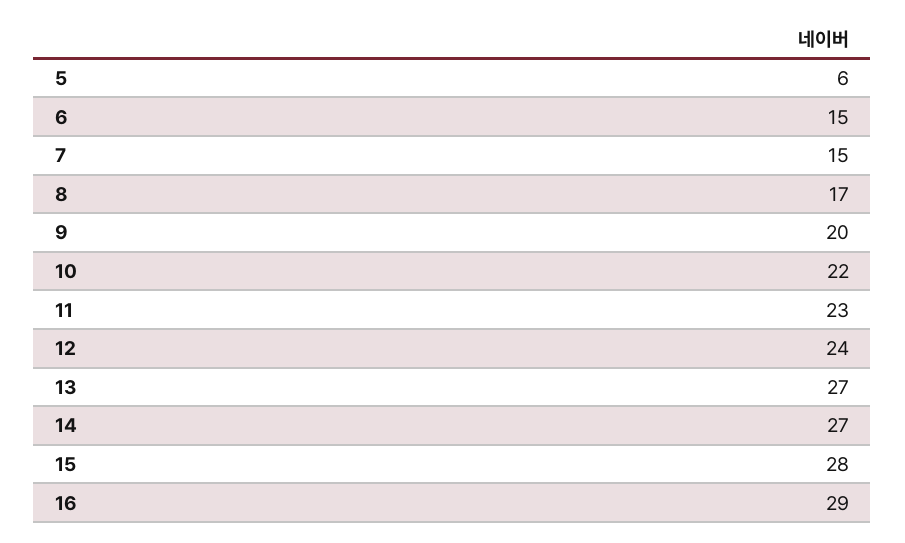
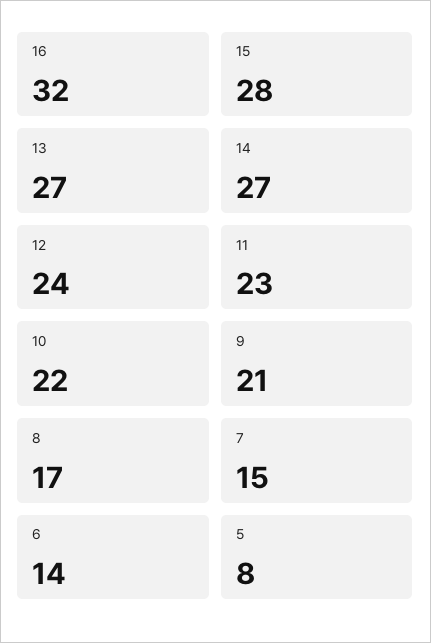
  {
-   "5": 6,
+   "5": 8,
-   "6": 15,
+   "6": 14,
    "7": 15,
    "8": 17,
-   "9": 20,
+   "9": 21,
    "10": 22,
    "11": 23,
    "12": 24,
    "13": 27,
    "14": 27,
    "15": 28,
-   "16": 29
+   "16": 32
  }

